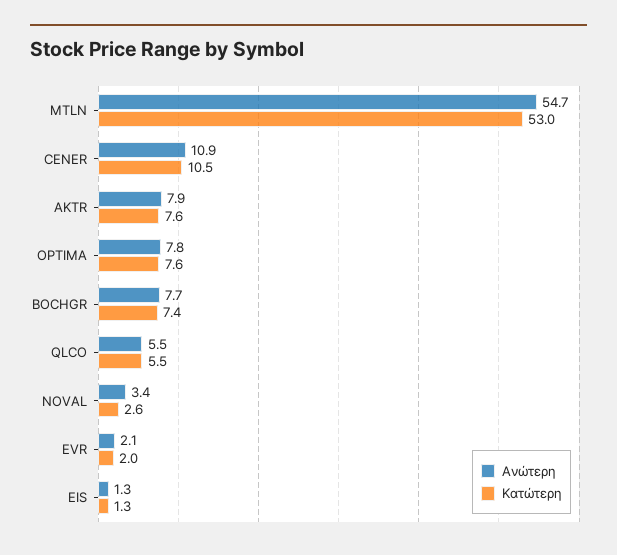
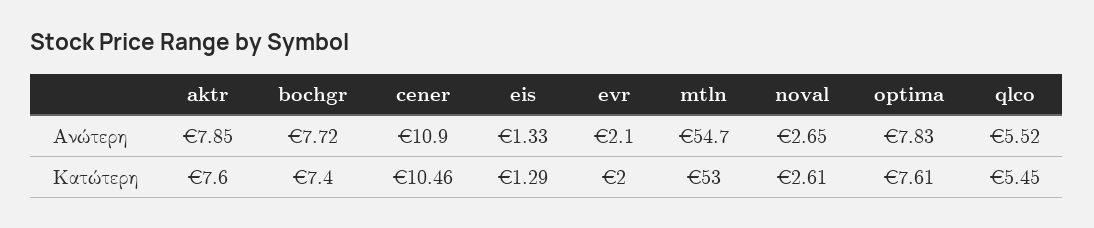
  {
    "Ανώτερη": {
      "MTLN": 54.7,
      "CENER": 10.9,
      "AKTR": 7.85,
      "OPTIMA": 7.83,
      "BOCHGR": 7.72,
      "QLCO": 5.52,
-     "NOVAL": 3.4,
+     "NOVAL": 2.65,
      "EVR": 2.1,
      "EIS": 1.33
    },
    "Κατώτερη": {
      "MTLN": 53,
      "CENER": 10.46,
      "AKTR": 7.6,
      "OPTIMA": 7.61,
      "BOCHGR": 7.4,
      "QLCO": 5.45,
      "NOVAL": 2.61,
      "EVR": 2,
      "EIS": 1.29
    }
  }

